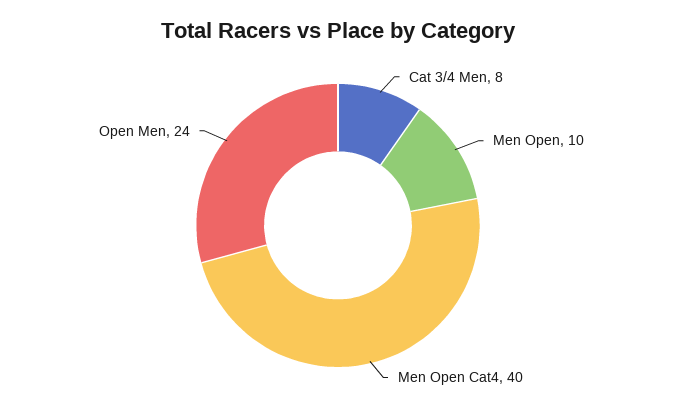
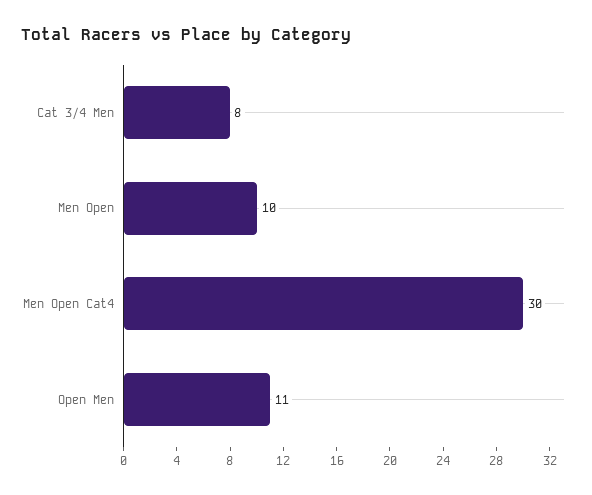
  {
    "Cat 3/4 Men": 8,
    "Men Open": 10,
-   "Men Open Cat4": 40,
+   "Men Open Cat4": 30,
-   "Open Men": 24
+   "Open Men": 11
  }

